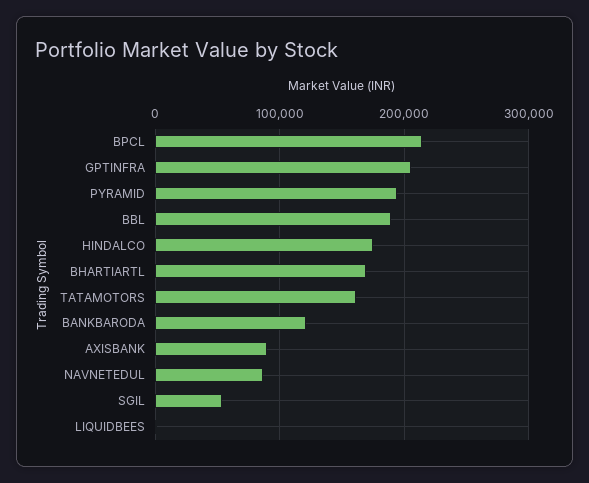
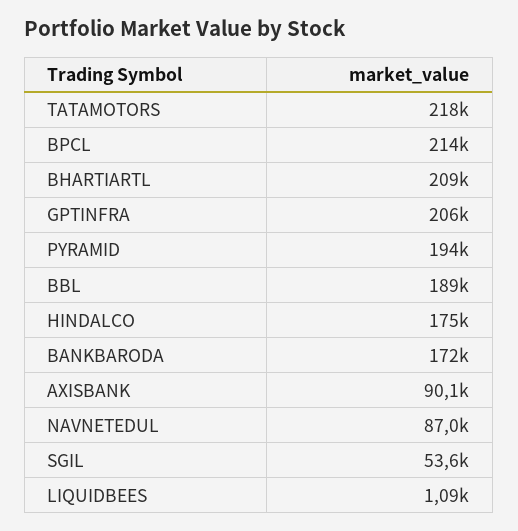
  {
    "BPCL": 214000,
    "GPTINFRA": 206000,
    "PYRAMID": 194000,
    "BBL": 189000,
    "HINDALCO": 175000,
-   "BHARTIARTL": 170000,
+   "BHARTIARTL": 209000,
-   "TATAMOTORS": 160000,
+   "TATAMOTORS": 218000,
-   "BANKBARODA": 120000,
+   "BANKBARODA": 172000,
    "AXISBANK": 90100,
    "NAVNETEDUL": 87000,
    "SGIL": 53600,
    "LIQUIDBEES": 1090
  }

